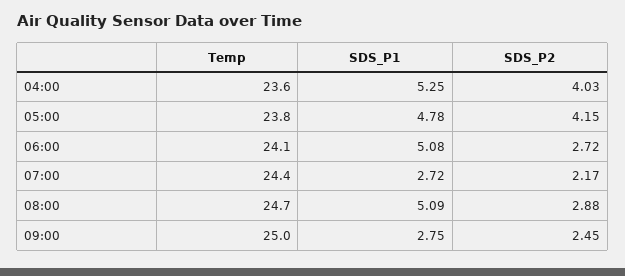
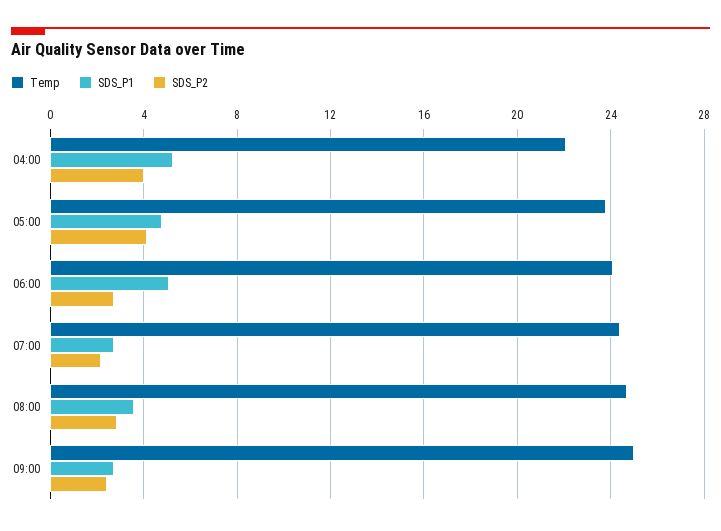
  {
    "Temp": {
-     "04:00": 23.6,
+     "04:00": 22,
      "05:00": 23.8,
      "06:00": 24.1,
      "07:00": 24.4,
      "08:00": 24.7,
      "09:00": 25
    },
    "SDS_P1": {
      "04:00": 5.25,
      "05:00": 4.78,
      "06:00": 5.08,
      "07:00": 2.72,
-     "08:00": 5.09,
+     "08:00": 3.5,
      "09:00": 2.75
    },
    "SDS_P2": {
      "04:00": 4.03,
      "05:00": 4.15,
      "06:00": 2.72,
      "07:00": 2.17,
      "08:00": 2.88,
      "09:00": 2.45
    }
  }

